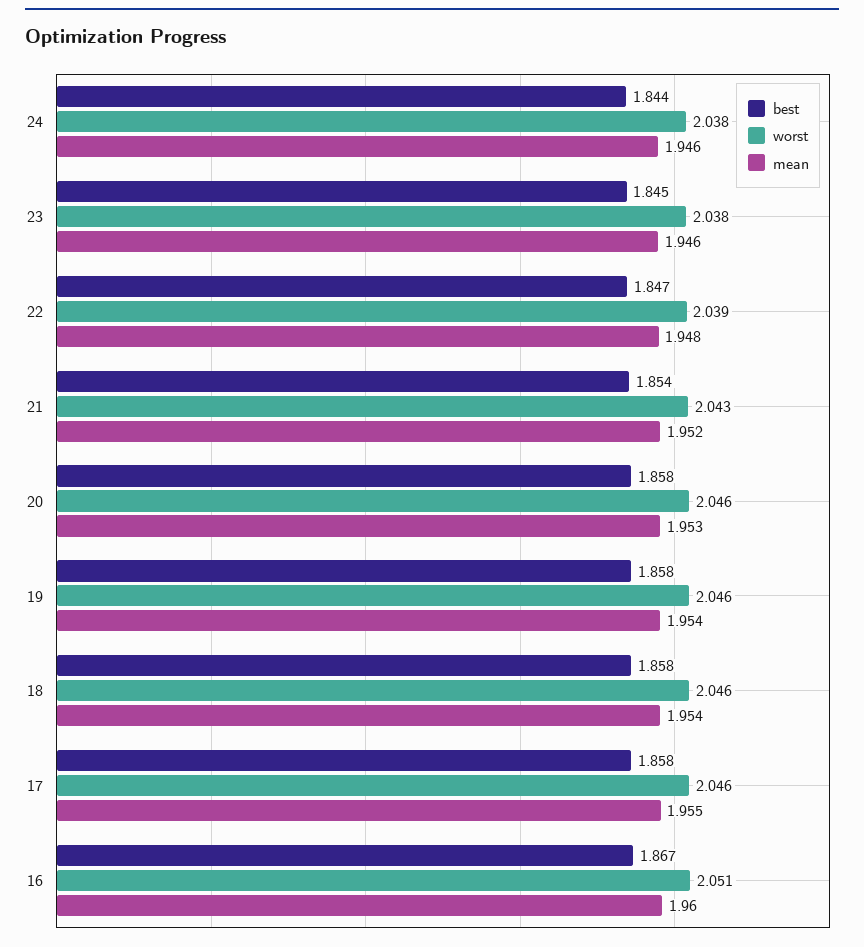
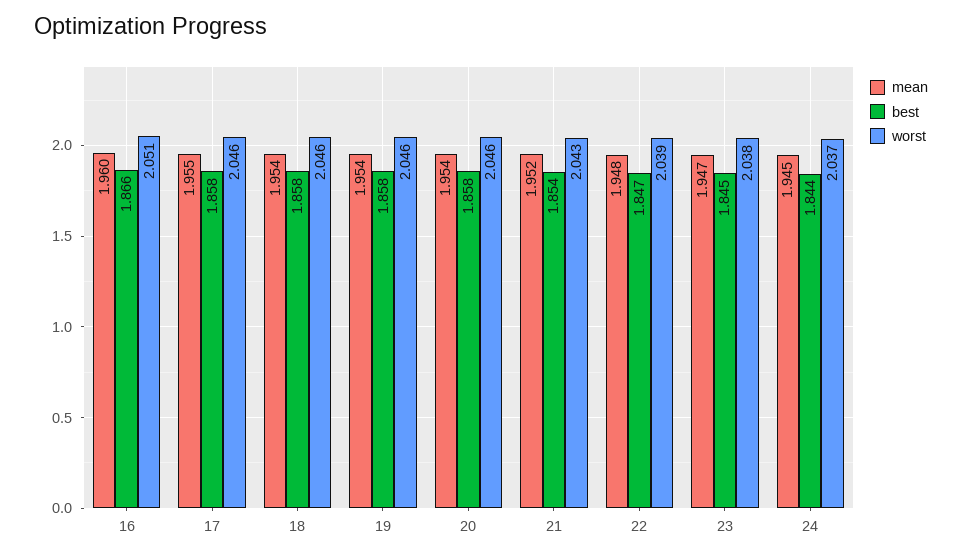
  {
    "best": {
      "24": 1.844,
      "23": 1.845,
      "22": 1.847,
      "21": 1.854,
      "20": 1.858,
      "19": 1.858,
      "18": 1.858,
      "17": 1.858,
-     "16": 1.867
+     "16": 1.866
    },
    "worst": {
-     "24": 2.038,
+     "24": 2.037,
      "23": 2.038,
      "22": 2.039,
      "21": 2.043,
      "20": 2.046,
      "19": 2.046,
      "18": 2.046,
      "17": 2.046,
      "16": 2.051
    },
    "mean": {
-     "24": 1.946,
+     "24": 1.945,
-     "23": 1.946,
+     "23": 1.947,
      "22": 1.948,
      "21": 1.952,
-     "20": 1.953,
+     "20": 1.954,
      "19": 1.954,
      "18": 1.954,
      "17": 1.955,
      "16": 1.96
    }
  }

